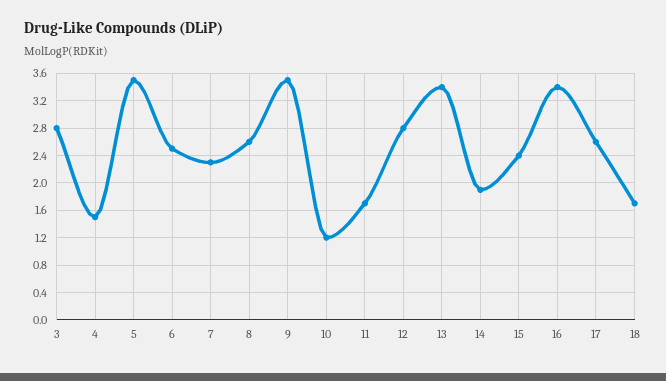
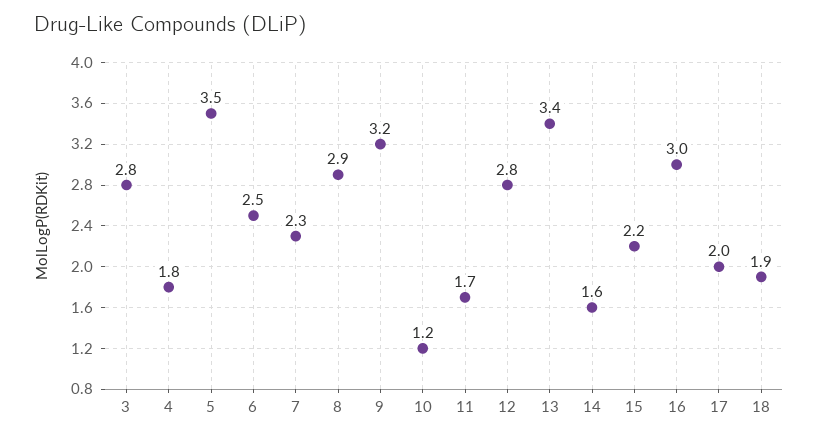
  {
    "3": 2.8,
-   "4": 1.5,
+   "4": 1.8,
    "5": 3.5,
    "6": 2.5,
    "7": 2.3,
-   "8": 2.6,
+   "8": 2.9,
-   "9": 3.5,
+   "9": 3.2,
    "10": 1.2,
    "11": 1.7,
    "12": 2.8,
    "13": 3.4,
-   "14": 1.9,
+   "14": 1.6,
-   "15": 2.4,
+   "15": 2.2,
-   "16": 3.4,
+   "16": 3,
-   "17": 2.6,
+   "17": 2,
-   "18": 1.7
+   "18": 1.9
  }

